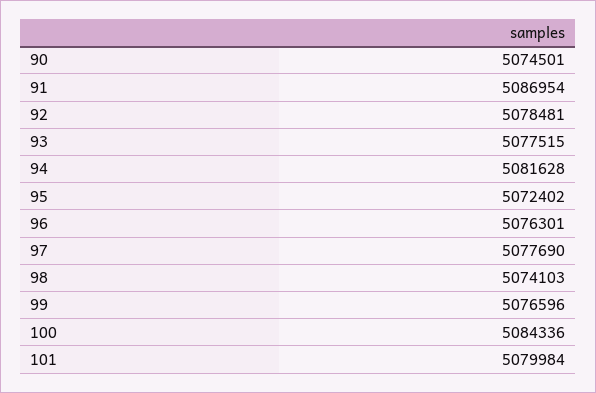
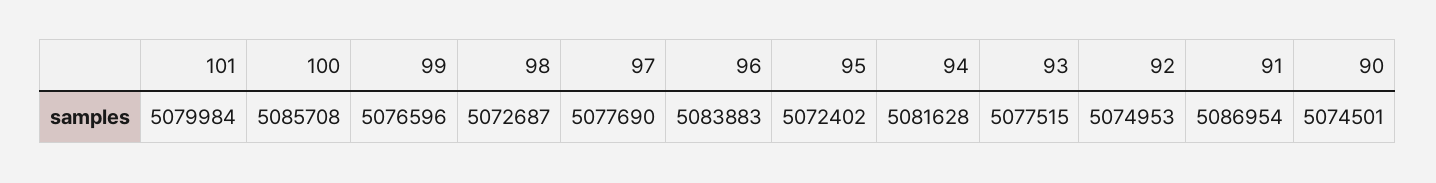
  {
    "90": 5074501,
    "91": 5086954,
-   "92": 5078481,
+   "92": 5074953,
    "93": 5077515,
    "94": 5081628,
    "95": 5072402,
-   "96": 5076301,
+   "96": 5083883,
    "97": 5077690,
-   "98": 5074103,
+   "98": 5072687,
    "99": 5076596,
-   "100": 5084336,
+   "100": 5085708,
    "101": 5079984
  }

